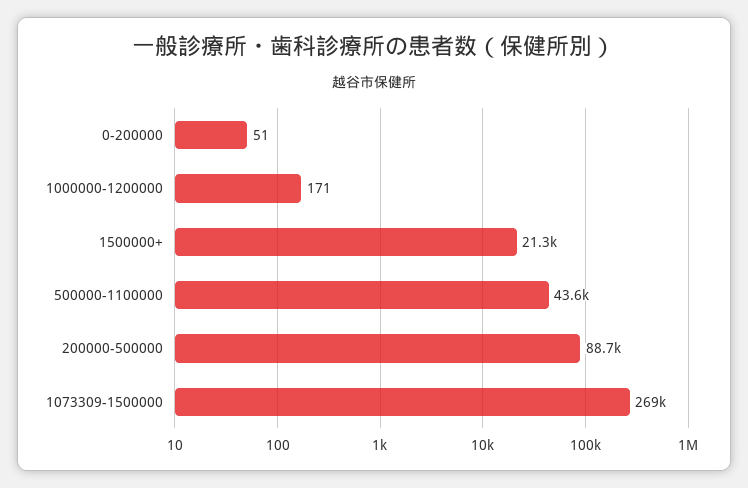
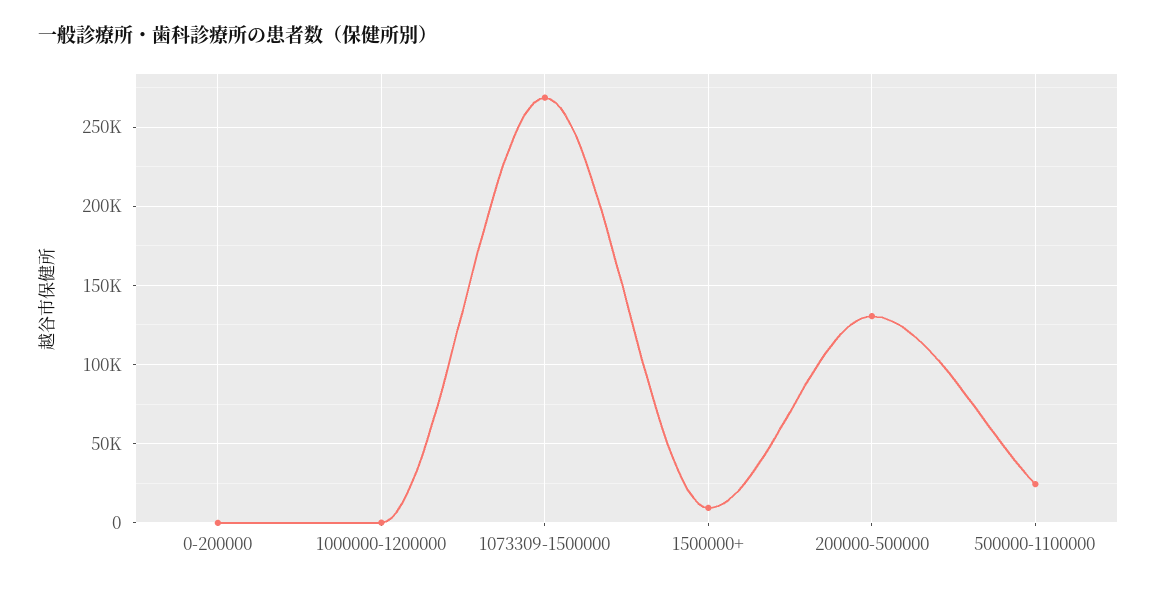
  {
    "0-200000": 51,
    "1000000-1200000": 171,
-   "1500000+": 21300,
+   "1500000+": 10000,
-   "500000-1100000": 43600,
+   "500000-1100000": 25000,
-   "200000-500000": 88700,
+   "200000-500000": 130000,
    "1073309-1500000": 269000
  }

